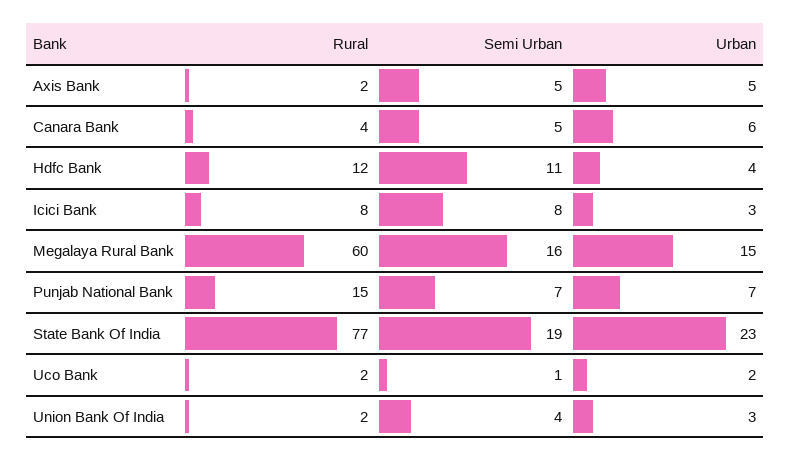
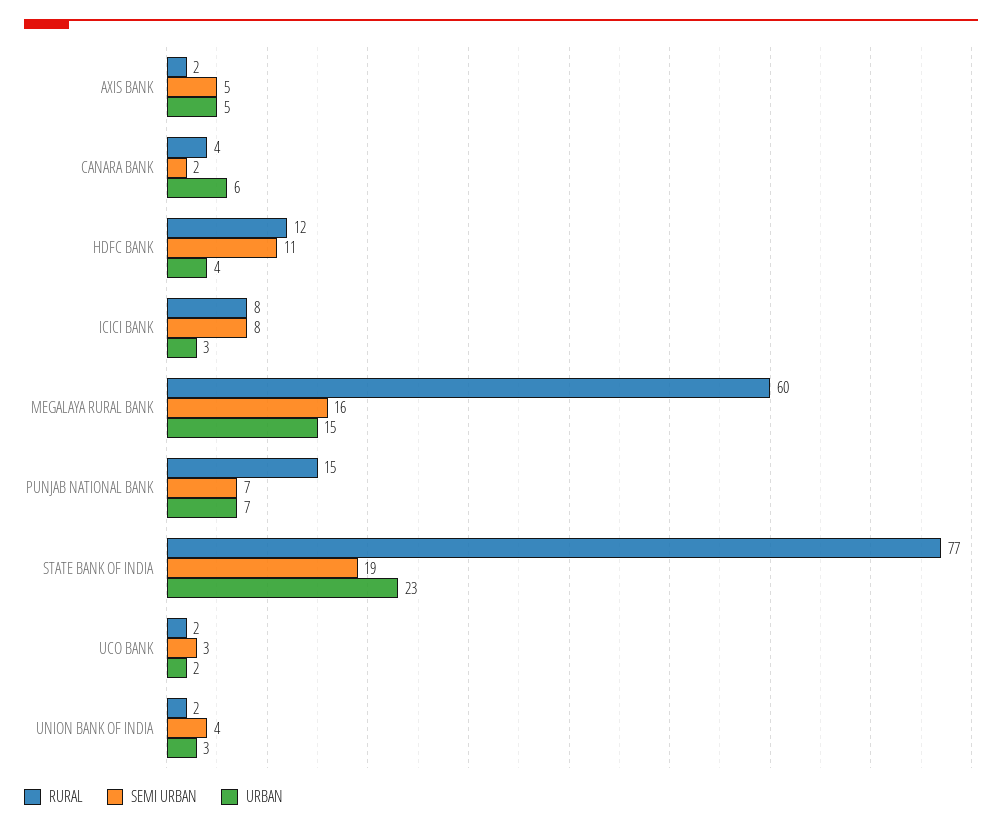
  {
    "Rural": {
      "Axis Bank": 2,
      "Canara Bank": 4,
      "Hdfc Bank": 12,
      "Icici Bank": 8,
      "Megalaya Rural Bank": 60,
      "Punjab National Bank": 15,
      "State Bank Of India": 77,
      "Uco Bank": 2,
      "Union Bank Of India": 2
    },
    "Semi Urban": {
      "Axis Bank": 5,
-     "Canara Bank": 5,
+     "Canara Bank": 2,
      "Hdfc Bank": 11,
      "Icici Bank": 8,
      "Megalaya Rural Bank": 16,
      "Punjab National Bank": 7,
      "State Bank Of India": 19,
-     "Uco Bank": 1,
+     "Uco Bank": 3,
      "Union Bank Of India": 4
    },
    "Urban": {
      "Axis Bank": 5,
      "Canara Bank": 6,
      "Hdfc Bank": 4,
      "Icici Bank": 3,
      "Megalaya Rural Bank": 15,
      "Punjab National Bank": 7,
      "State Bank Of India": 23,
      "Uco Bank": 2,
      "Union Bank Of India": 3
    }
  }

